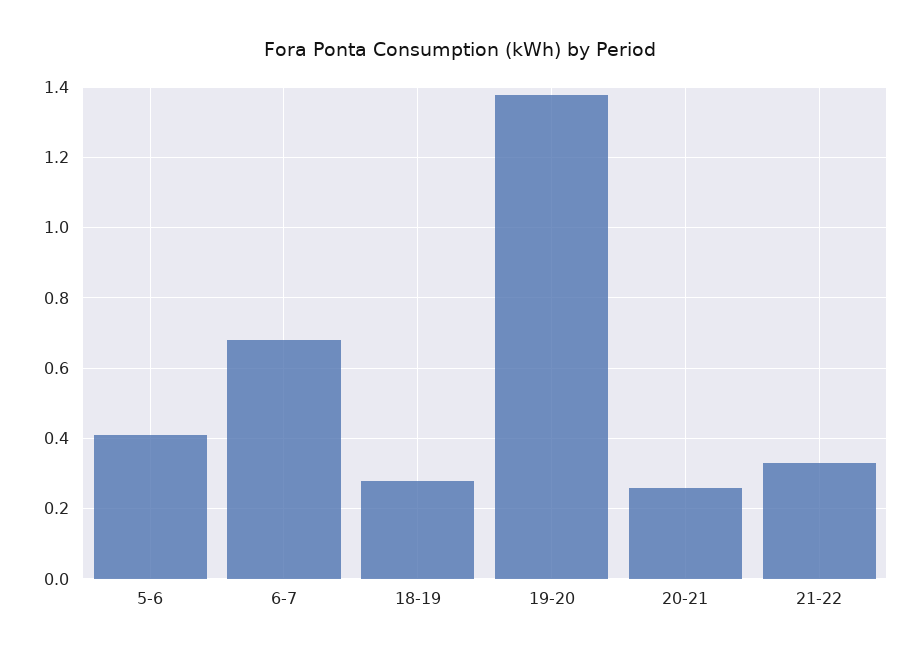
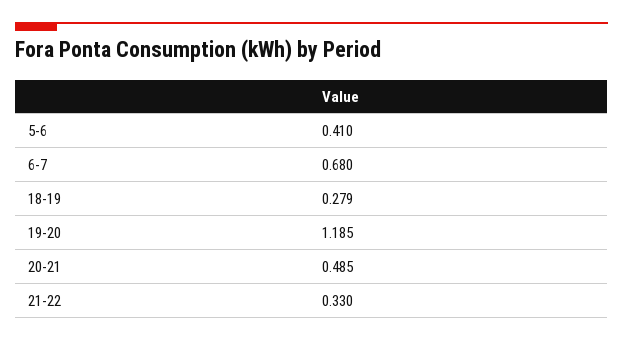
  {
    "5-6": 0.41,
    "6-7": 0.68,
    "18-19": 0.279,
-   "19-20": 1.38,
+   "19-20": 1.185,
-   "20-21": 0.26,
+   "20-21": 0.485,
    "21-22": 0.33
  }

